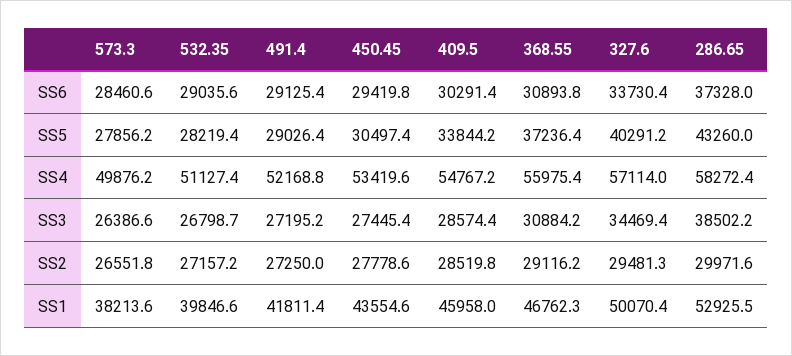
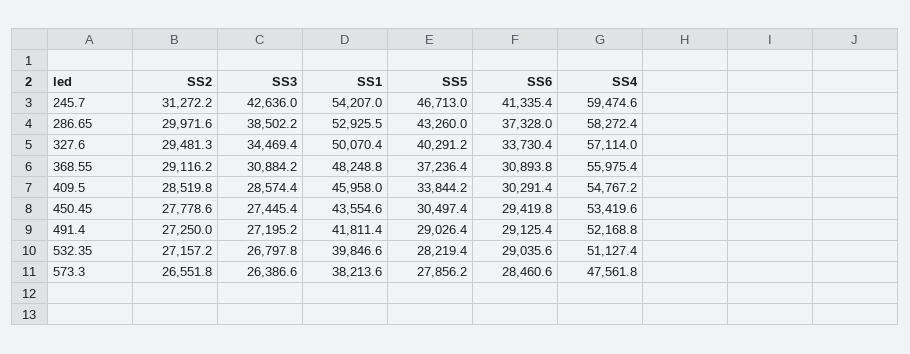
  {
    "573.3": {
      "SS6": 28460.6,
      "SS5": 27856.2,
-     "SS4": 49876.2,
+     "SS4": 47561.8,
      "SS3": 26386.6,
      "SS2": 26551.8,
      "SS1": 38213.6
    },
    "532.35": {
      "SS6": 29035.6,
      "SS5": 28219.4,
      "SS4": 51127.4,
-     "SS3": 26798.7,
+     "SS3": 26797.8,
      "SS2": 27157.2,
      "SS1": 39846.6
    },
    "491.4": {
      "SS6": 29125.4,
      "SS5": 29026.4,
      "SS4": 52168.8,
      "SS3": 27195.2,
      "SS2": 27250,
      "SS1": 41811.4
    },
    "450.45": {
      "SS6": 29419.8,
      "SS5": 30497.4,
      "SS4": 53419.6,
      "SS3": 27445.4,
      "SS2": 27778.6,
      "SS1": 43554.6
    },
    "409.5": {
      "SS6": 30291.4,
      "SS5": 33844.2,
      "SS4": 54767.2,
      "SS3": 28574.4,
      "SS2": 28519.8,
      "SS1": 45958
    },
    "368.55": {
      "SS6": 30893.8,
      "SS5": 37236.4,
      "SS4": 55975.4,
      "SS3": 30884.2,
      "SS2": 29116.2,
-     "SS1": 46762.3
+     "SS1": 48248.8
    },
    "327.6": {
      "SS6": 33730.4,
      "SS5": 40291.2,
      "SS4": 57114,
      "SS3": 34469.4,
      "SS2": 29481.3,
      "SS1": 50070.4
    },
    "286.65": {
      "SS6": 37328,
      "SS5": 43260,
      "SS4": 58272.4,
      "SS3": 38502.2,
      "SS2": 29971.6,
      "SS1": 52925.5
-   }
+   },
+   "245.7": {
+     "SS2": 31272.2,
+     "SS3": 42636,
+     "SS1": 54207,
+     "SS5": 46713,
+     "SS6": 41335.4,
+     "SS4": 59474.6
+   }
  }

